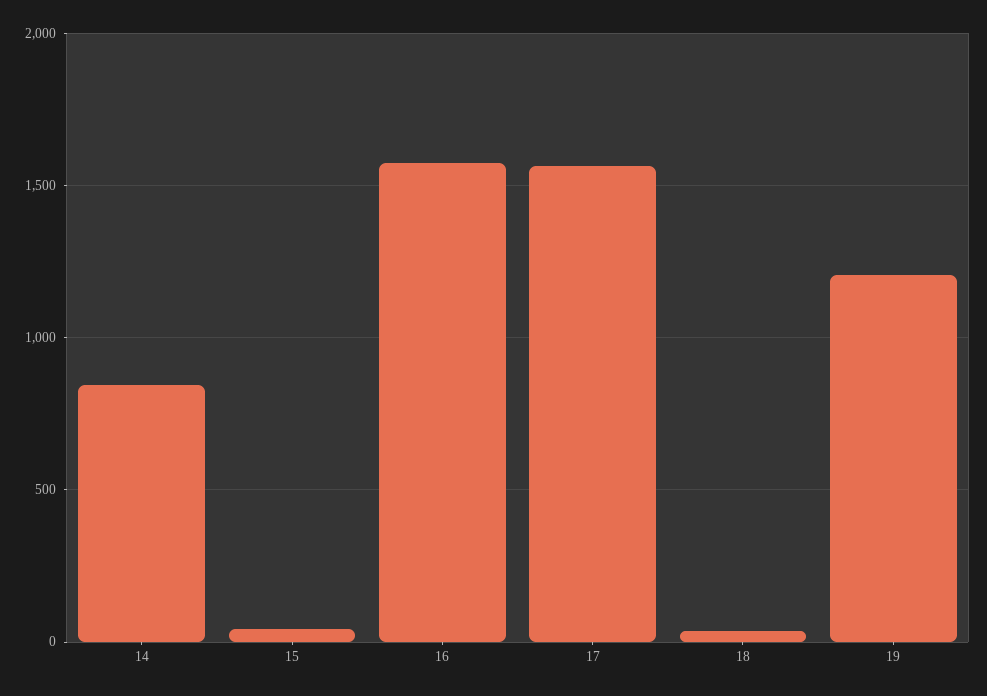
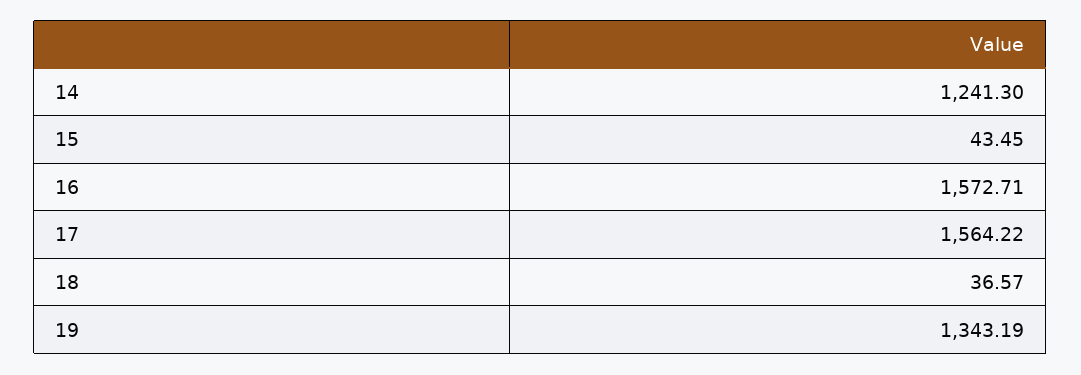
  {
-   "14": 850,
+   "14": 1241.3,
    "15": 43.45,
    "16": 1572.71,
    "17": 1564.22,
    "18": 36.57,
-   "19": 1200
+   "19": 1343.19
  }

